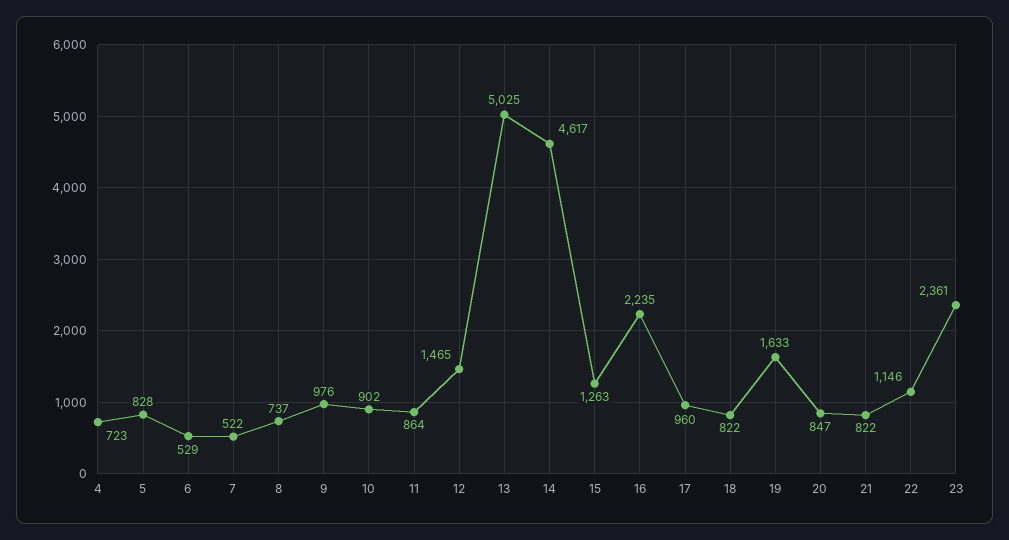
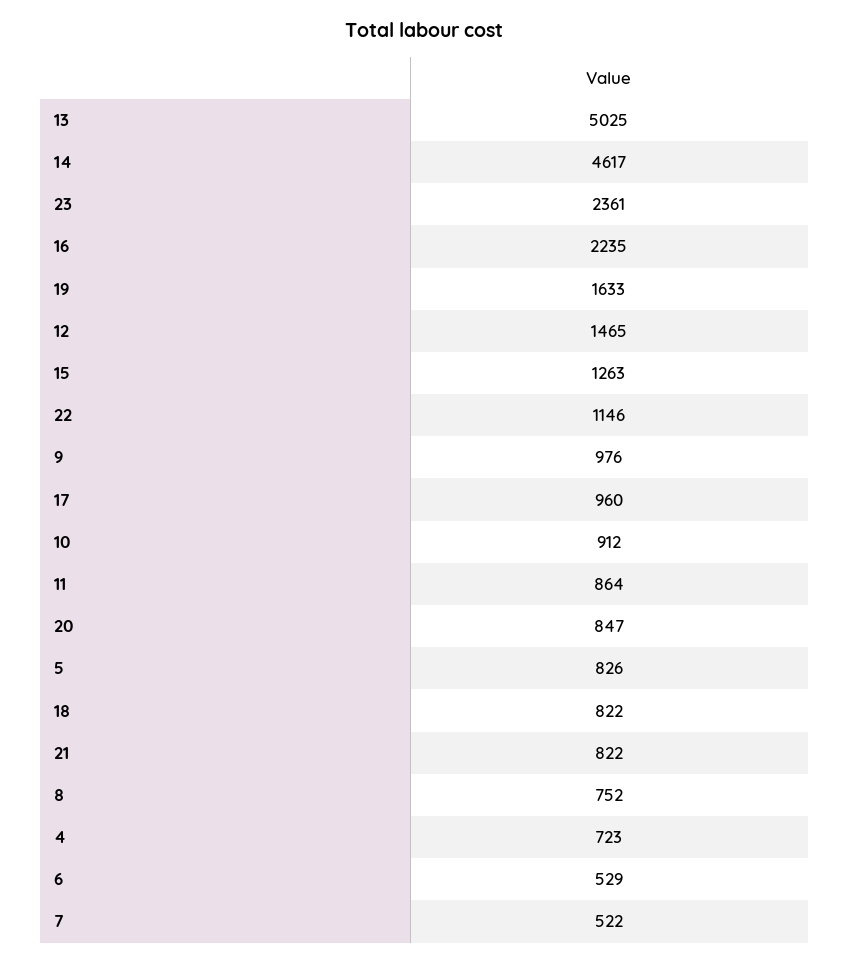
  {
    "4": 723,
-   "5": 828,
+   "5": 826,
    "6": 529,
    "7": 522,
-   "8": 737,
+   "8": 752,
    "9": 976,
-   "10": 902,
+   "10": 912,
    "11": 864,
    "12": 1465,
    "13": 5025,
    "14": 4617,
    "15": 1263,
    "16": 2235,
    "17": 960,
    "18": 822,
    "19": 1633,
    "20": 847,
    "21": 822,
    "22": 1146,
    "23": 2361
  }

